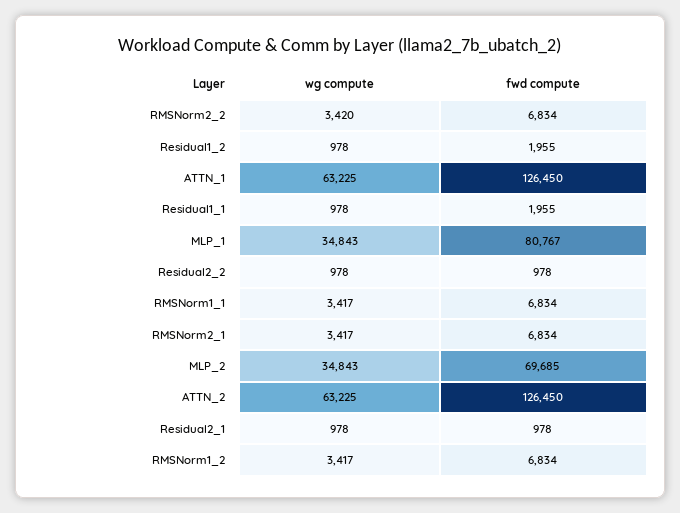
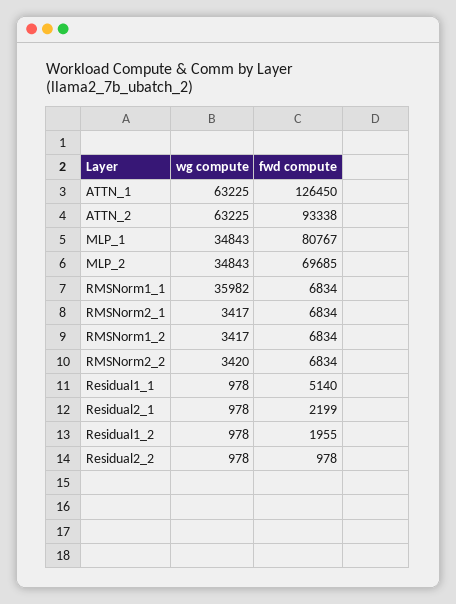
  {
    "wg compute": {
      "RMSNorm2_2": 3420,
      "Residual1_2": 978,
      "ATTN_1": 63225,
      "Residual1_1": 978,
      "MLP_1": 34843,
      "Residual2_2": 978,
-     "RMSNorm1_1": 3417,
+     "RMSNorm1_1": 35982,
      "RMSNorm2_1": 3417,
      "MLP_2": 34843,
      "ATTN_2": 63225,
      "Residual2_1": 978,
      "RMSNorm1_2": 3417
    },
    "fwd compute": {
      "RMSNorm2_2": 6834,
      "Residual1_2": 1955,
      "ATTN_1": 126450,
-     "Residual1_1": 1955,
+     "Residual1_1": 5140,
      "MLP_1": 80767,
      "Residual2_2": 978,
      "RMSNorm1_1": 6834,
      "RMSNorm2_1": 6834,
      "MLP_2": 69685,
-     "ATTN_2": 126450,
+     "ATTN_2": 93338,
-     "Residual2_1": 978,
+     "Residual2_1": 2199,
      "RMSNorm1_2": 6834
    }
  }

